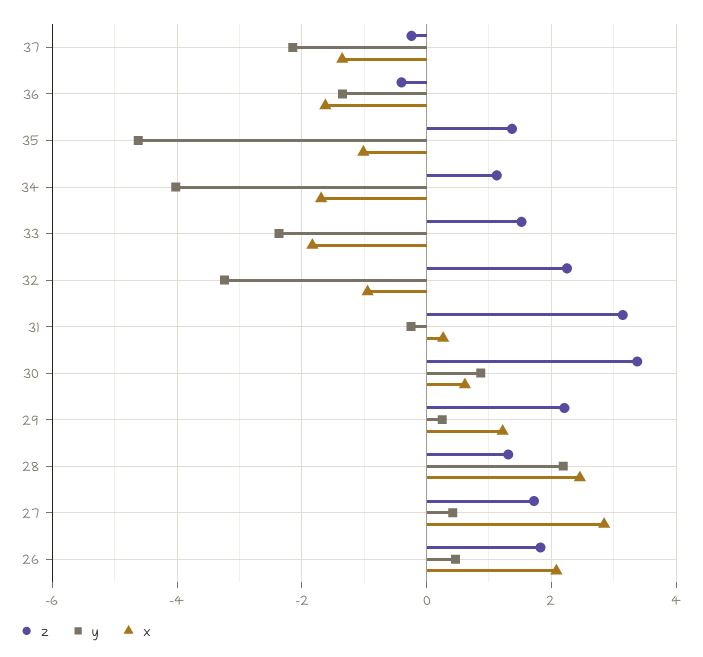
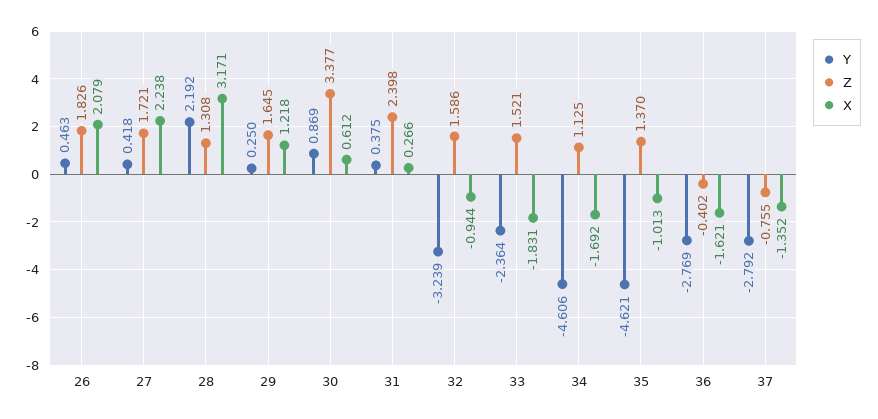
  {
    "z": {
-     "37": -0.2,
+     "37": -0.755,
      "36": -0.402,
      "35": 1.37,
      "34": 1.125,
      "33": 1.521,
-     "32": 2.2,
+     "32": 1.586,
-     "31": 3.2,
+     "31": 2.398,
      "30": 3.377,
-     "29": 2.2,
+     "29": 1.645,
      "28": 1.308,
      "27": 1.721,
      "26": 1.826
    },
    "y": {
-     "37": -2.2,
+     "37": -2.792,
-     "36": -1.4,
+     "36": -2.769,
      "35": -4.621,
-     "34": -4,
+     "34": -4.606,
      "33": -2.364,
      "32": -3.239,
-     "31": -0.2,
+     "31": 0.375,
      "30": 0.869,
      "29": 0.25,
      "28": 2.192,
      "27": 0.418,
      "26": 0.463
    },
    "x": {
      "37": -1.352,
      "36": -1.621,
      "35": -1.013,
      "34": -1.692,
      "33": -1.831,
      "32": -0.944,
      "31": 0.266,
      "30": 0.612,
      "29": 1.218,
-     "28": 2.4,
+     "28": 3.171,
-     "27": 2.8,
+     "27": 2.238,
      "26": 2.079
    }
  }

